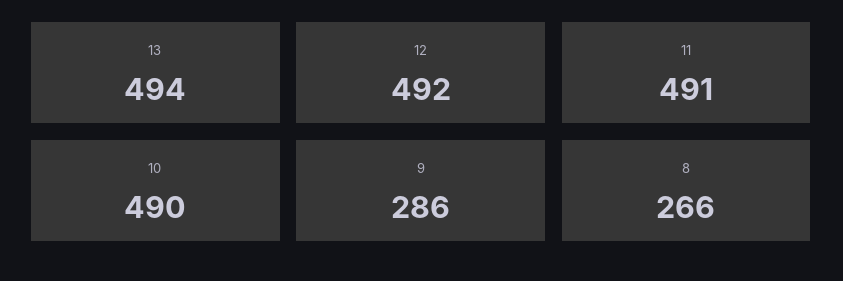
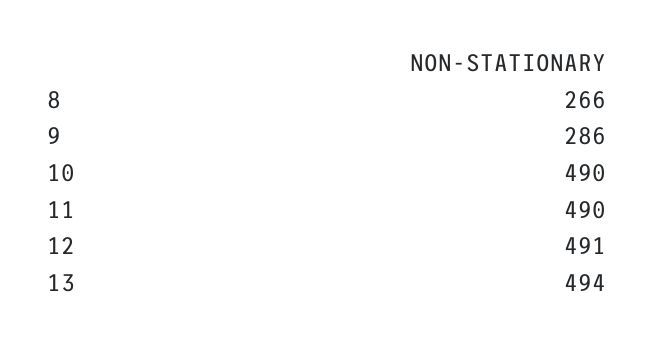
  {
    "13": 494,
-   "12": 492,
+   "12": 491,
-   "11": 491,
+   "11": 490,
    "10": 490,
    "9": 286,
    "8": 266
  }

